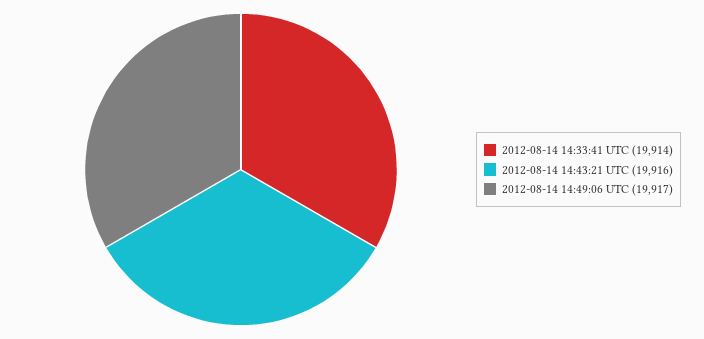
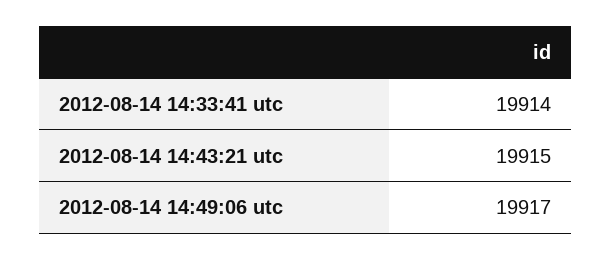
  {
    "2012-08-14 14:33:41 UTC": 19914,
-   "2012-08-14 14:43:21 UTC": 19916,
+   "2012-08-14 14:43:21 UTC": 19915,
    "2012-08-14 14:49:06 UTC": 19917
  }

